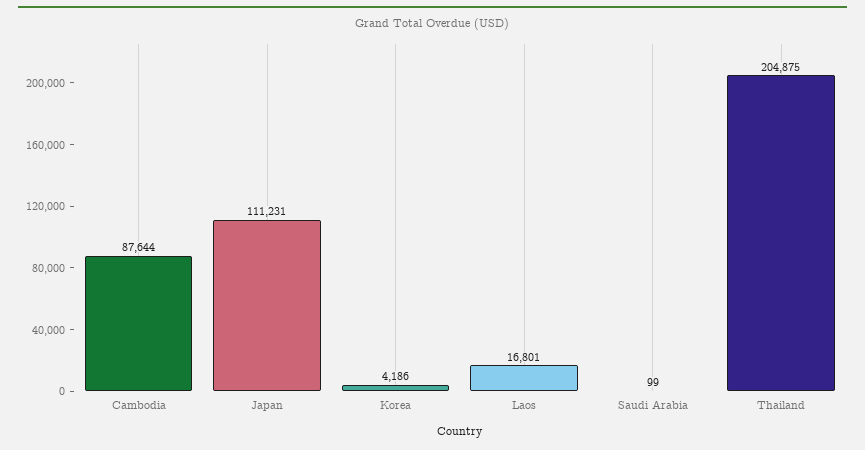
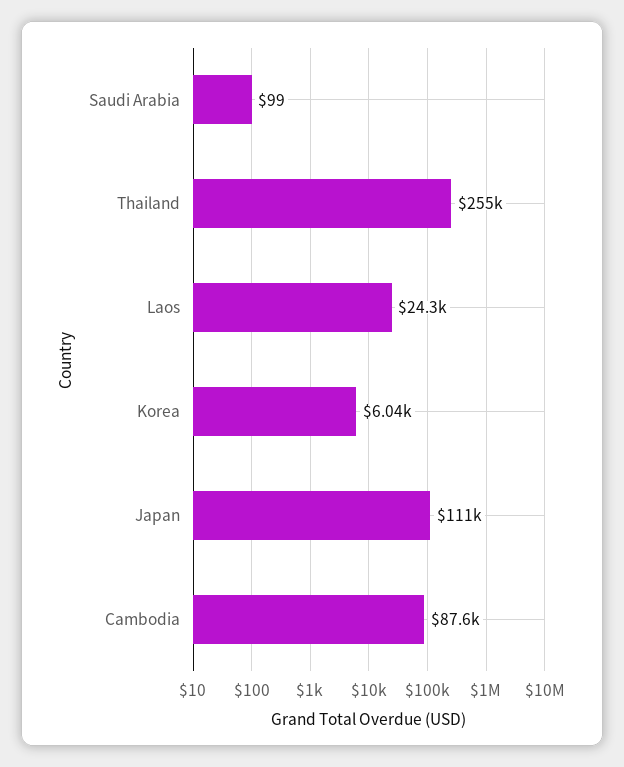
  {
    "Cambodia": 87644,
    "Japan": 111231,
-   "Korea": 4186,
+   "Korea": 6040,
-   "Laos": 16801,
+   "Laos": 24300,
    "Saudi Arabia": 99,
-   "Thailand": 204875
+   "Thailand": 255000
  }

